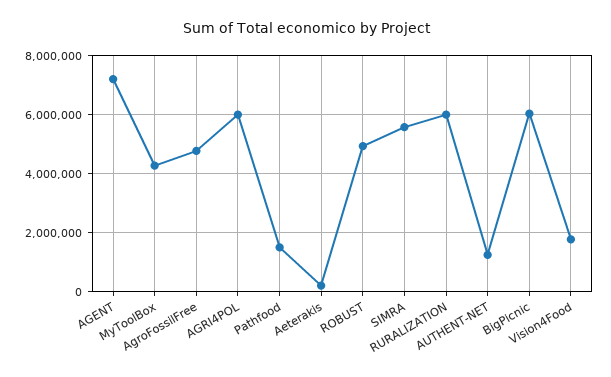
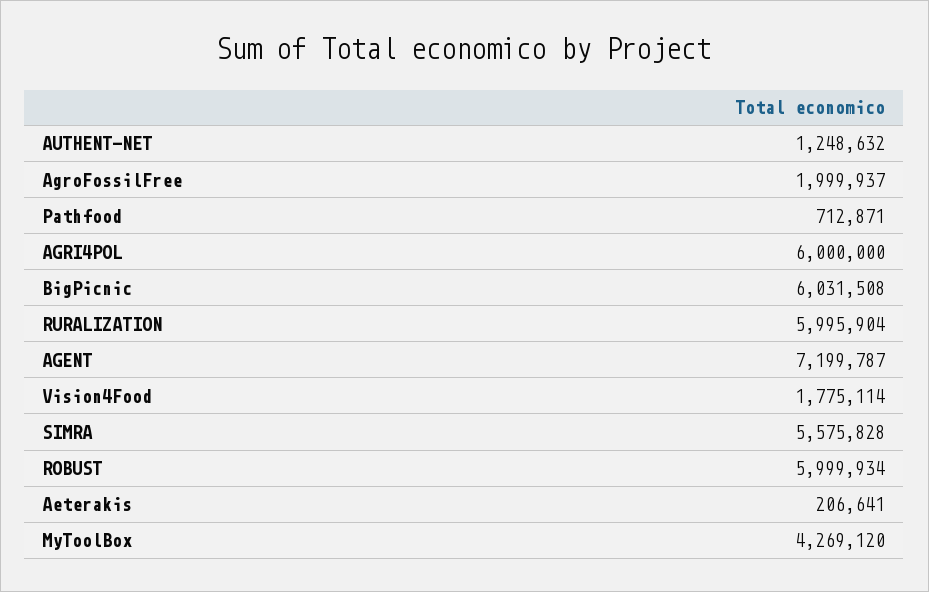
  {
    "AGENT": 7199787,
    "MyToolBox": 4269120,
-   "AgroFossilFree": 4750000,
+   "AgroFossilFree": 1999937,
    "AGRI4POL": 6000000,
-   "Pathfood": 1500000,
+   "Pathfood": 712871,
    "Aeterakis": 206641,
-   "ROBUST": 5000000,
+   "ROBUST": 5999934,
    "SIMRA": 5575828,
    "RURALIZATION": 5995904,
    "AUTHENT-NET": 1248632,
    "BigPicnic": 6031508,
    "Vision4Food": 1775114
  }

